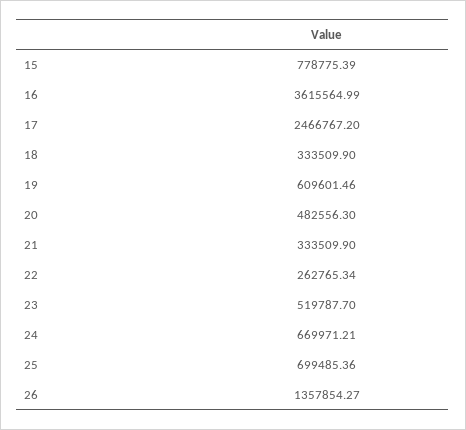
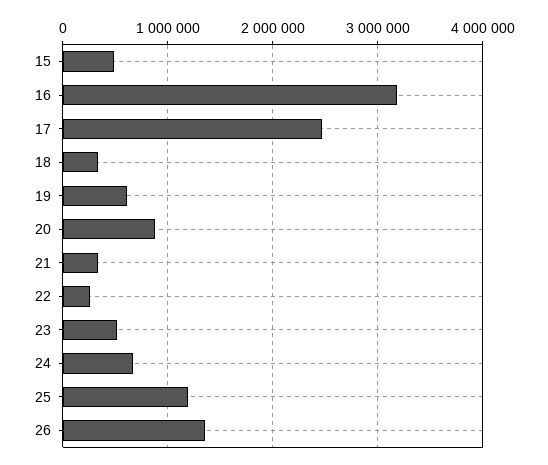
  {
-   "15": 778775.39,
+   "15": 500000,
-   "16": 3615564.99,
+   "16": 3200000,
    "17": 2466767.2,
    "18": 333509.9,
    "19": 609601.46,
-   "20": 482556.3,
+   "20": 900000,
    "21": 333509.9,
    "22": 262765.34,
    "23": 519787.7,
    "24": 669971.21,
-   "25": 699485.36,
+   "25": 1200000,
    "26": 1357854.27
  }

